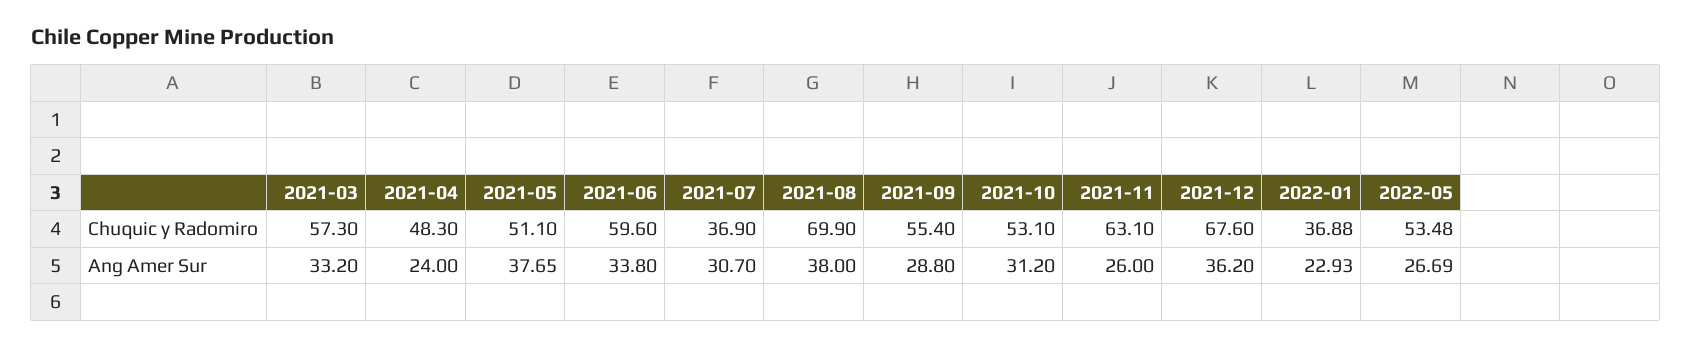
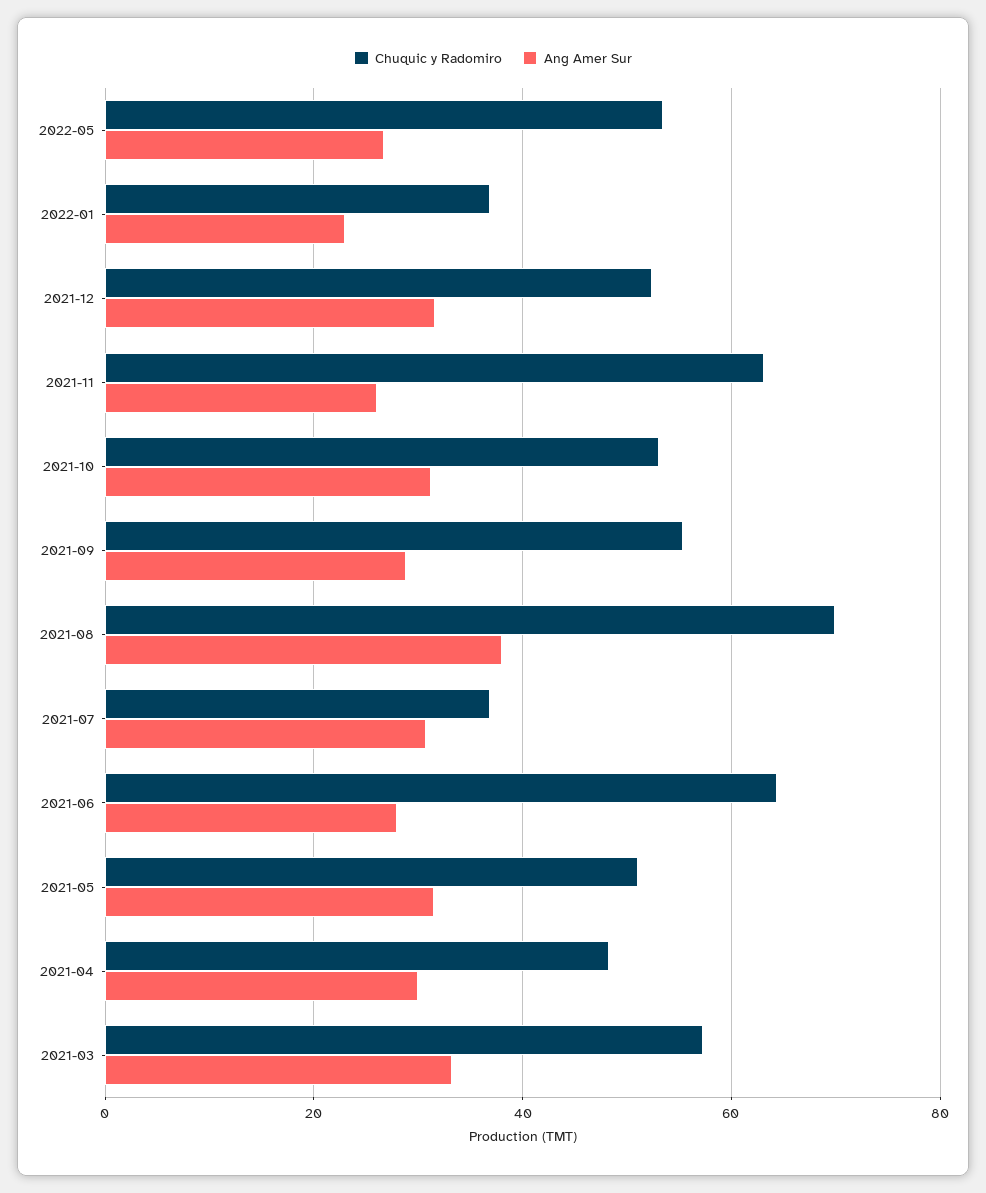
  {
    "Chuquic y Radomiro": {
      "2021-03": 57.3,
      "2021-04": 48.3,
      "2021-05": 51.1,
-     "2021-06": 59.6,
+     "2021-06": 64,
      "2021-07": 36.9,
      "2021-08": 69.9,
      "2021-09": 55.4,
      "2021-10": 53.1,
      "2021-11": 63.1,
-     "2021-12": 67.6,
+     "2021-12": 52,
      "2022-01": 36.88,
      "2022-05": 53.48
    },
    "Ang Amer Sur": {
      "2021-03": 33.2,
-     "2021-04": 24,
+     "2021-04": 30,
-     "2021-05": 37.65,
+     "2021-05": 32,
-     "2021-06": 33.8,
+     "2021-06": 28,
      "2021-07": 30.7,
      "2021-08": 38,
      "2021-09": 28.8,
      "2021-10": 31.2,
      "2021-11": 26,
-     "2021-12": 36.2,
+     "2021-12": 32,
      "2022-01": 22.93,
      "2022-05": 26.69
    }
  }

